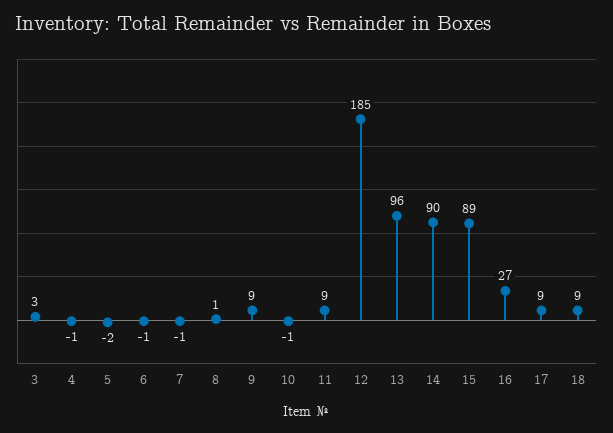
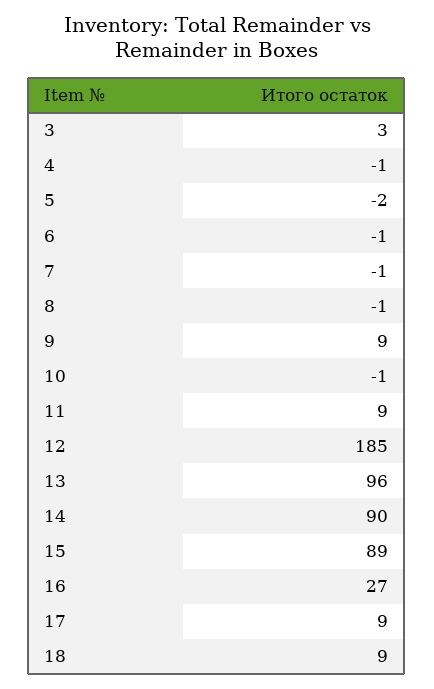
  {
    "3": 3,
    "4": -1,
    "5": -2,
    "6": -1,
    "7": -1,
-   "8": 1,
+   "8": -1,
    "9": 9,
    "10": -1,
    "11": 9,
    "12": 185,
    "13": 96,
    "14": 90,
    "15": 89,
    "16": 27,
    "17": 9,
    "18": 9
  }

